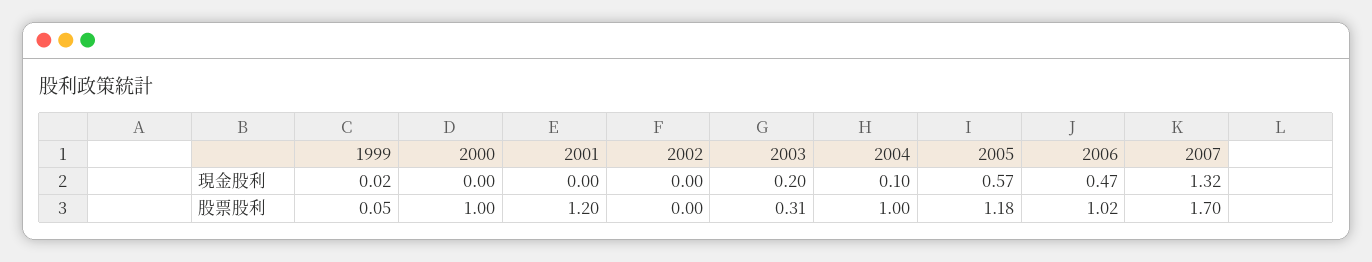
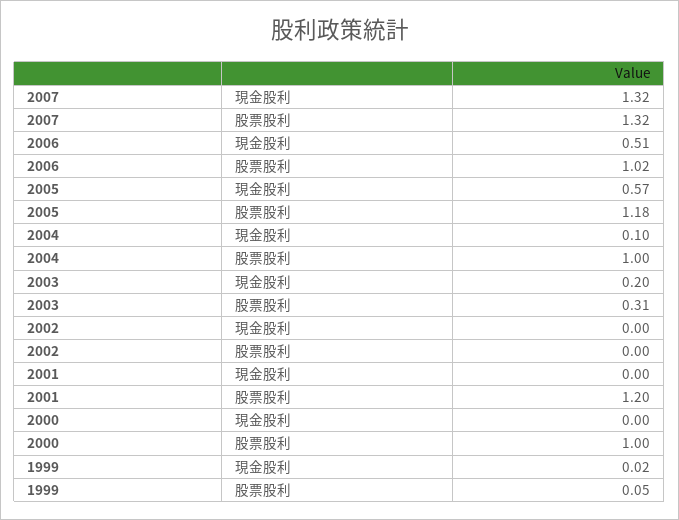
  {
    "1999": {
      "現金股利": 0.02,
      "股票股利": 0.05
    },
    "2000": {
      "現金股利": 0,
      "股票股利": 1
    },
    "2001": {
      "現金股利": 0,
      "股票股利": 1.2
    },
    "2002": {
      "現金股利": 0,
      "股票股利": 0
    },
    "2003": {
      "現金股利": 0.2,
      "股票股利": 0.31
    },
    "2004": {
      "現金股利": 0.1,
      "股票股利": 1
    },
    "2005": {
      "現金股利": 0.57,
      "股票股利": 1.18
    },
    "2006": {
-     "現金股利": 0.47,
+     "現金股利": 0.51,
      "股票股利": 1.02
    },
    "2007": {
      "現金股利": 1.32,
-     "股票股利": 1.7
+     "股票股利": 1.32
    }
  }

